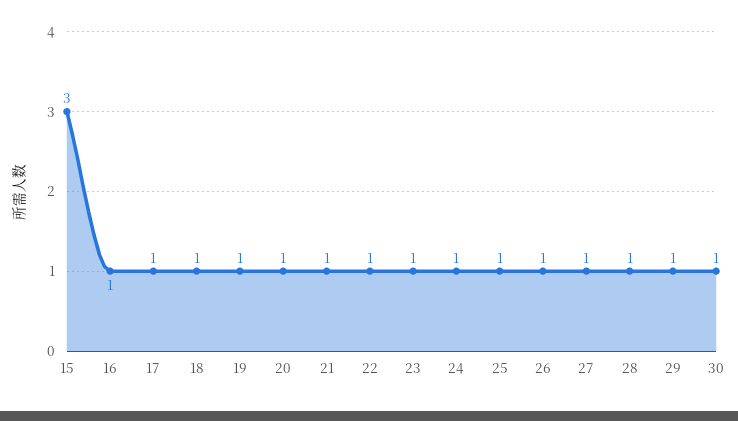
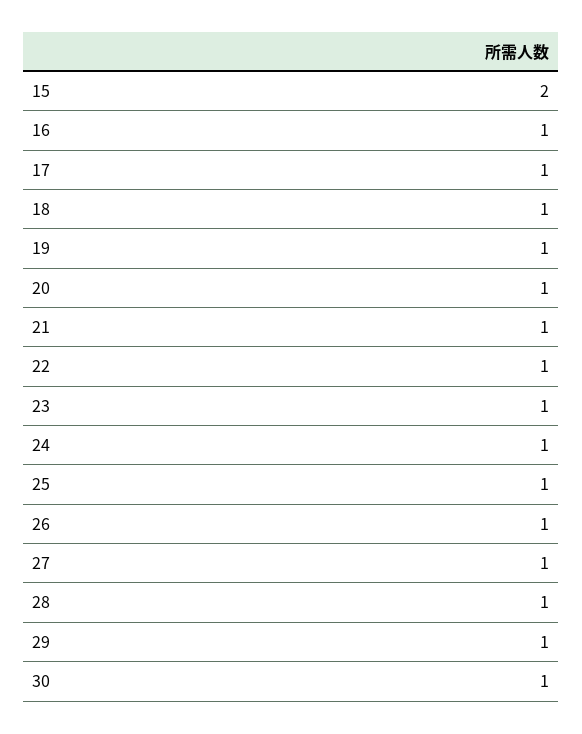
  {
-   "15": 3,
+   "15": 2,
    "16": 1,
    "17": 1,
    "18": 1,
    "19": 1,
    "20": 1,
    "21": 1,
    "22": 1,
    "23": 1,
    "24": 1,
    "25": 1,
    "26": 1,
    "27": 1,
    "28": 1,
    "29": 1,
    "30": 1
  }

